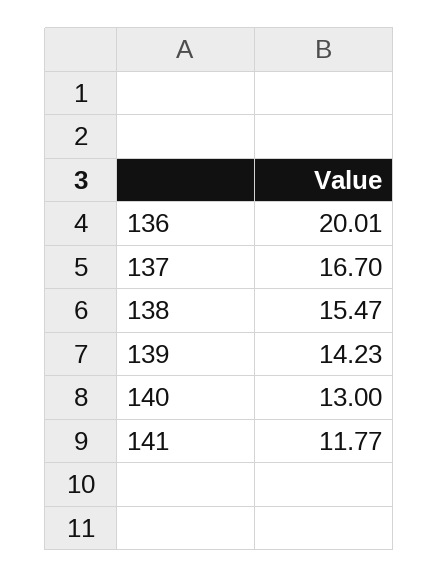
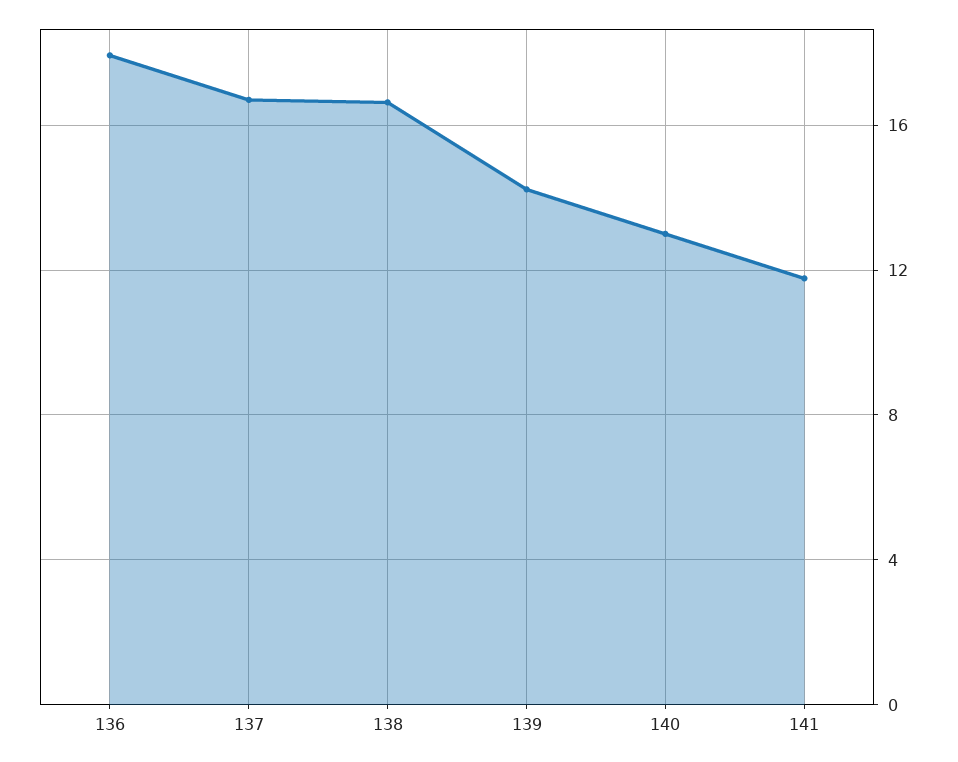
  {
-   "136": 20.01,
+   "136": 18,
    "137": 16.7,
-   "138": 15.47,
+   "138": 16.5,
    "139": 14.23,
    "140": 13,
    "141": 11.77
  }

